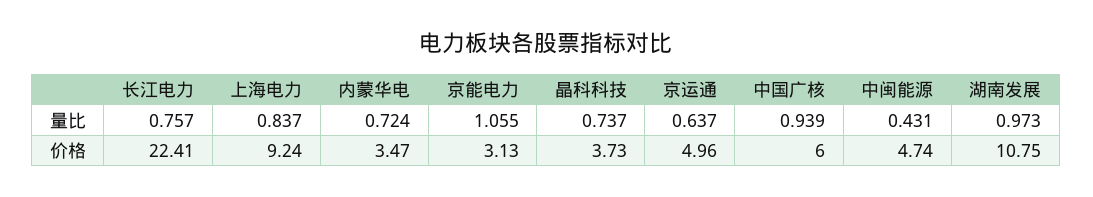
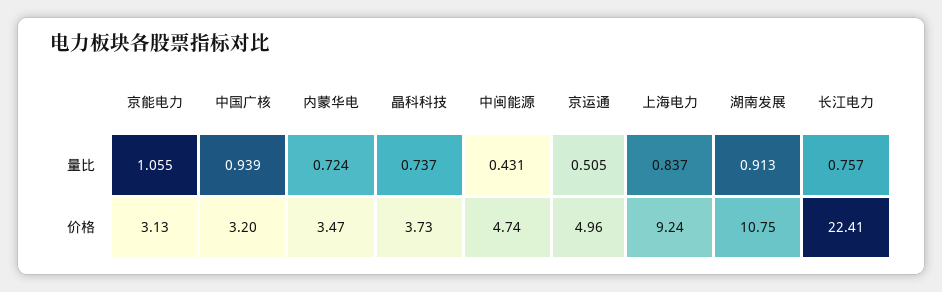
  {
    "长江电力": {
      "量比": 0.757,
      "价格": 22.41
    },
    "上海电力": {
      "量比": 0.837,
      "价格": 9.24
    },
    "内蒙华电": {
      "量比": 0.724,
      "价格": 3.47
    },
    "京能电力": {
      "量比": 1.055,
      "价格": 3.13
    },
    "晶科科技": {
      "量比": 0.737,
      "价格": 3.73
    },
    "京运通": {
-     "量比": 0.637,
+     "量比": 0.505,
      "价格": 4.96
    },
    "中国广核": {
      "量比": 0.939,
-     "价格": 6
+     "价格": 3.2
    },
    "中闽能源": {
      "量比": 0.431,
      "价格": 4.74
    },
    "湖南发展": {
-     "量比": 0.973,
+     "量比": 0.913,
      "价格": 10.75
    }
  }

